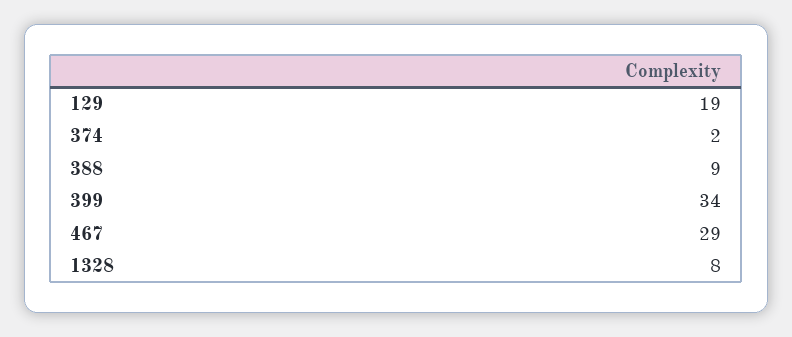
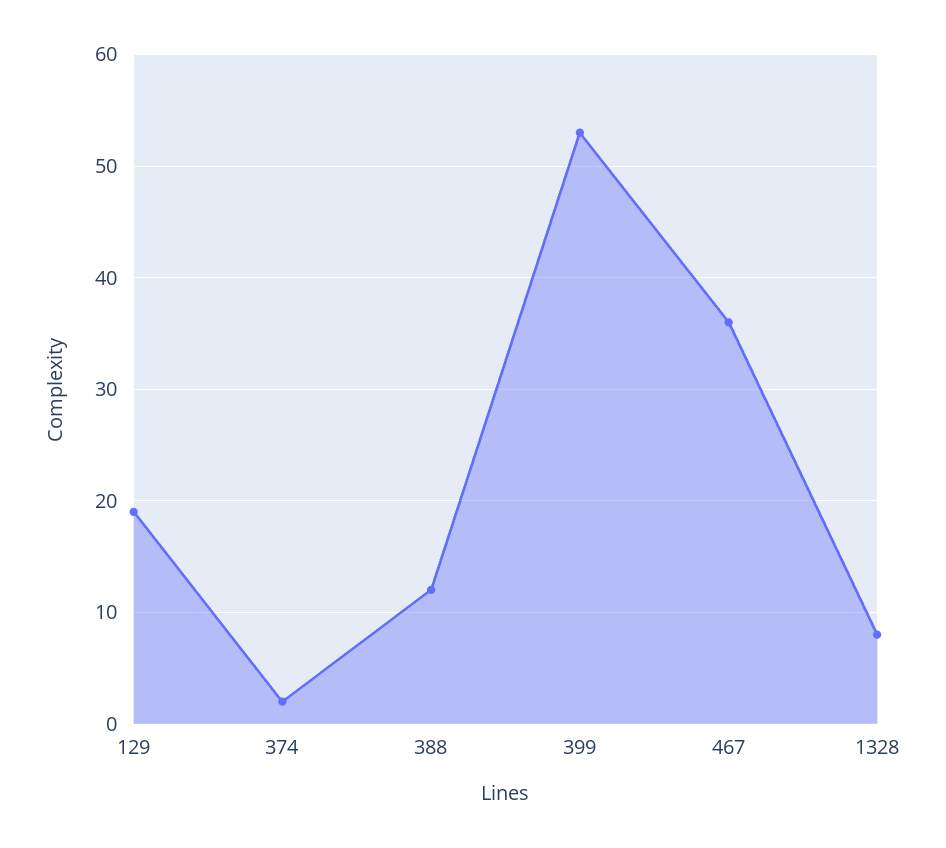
  {
    "129": 19,
    "374": 2,
-   "388": 9,
+   "388": 12,
-   "399": 34,
+   "399": 53,
-   "467": 29,
+   "467": 36,
    "1328": 8
  }

